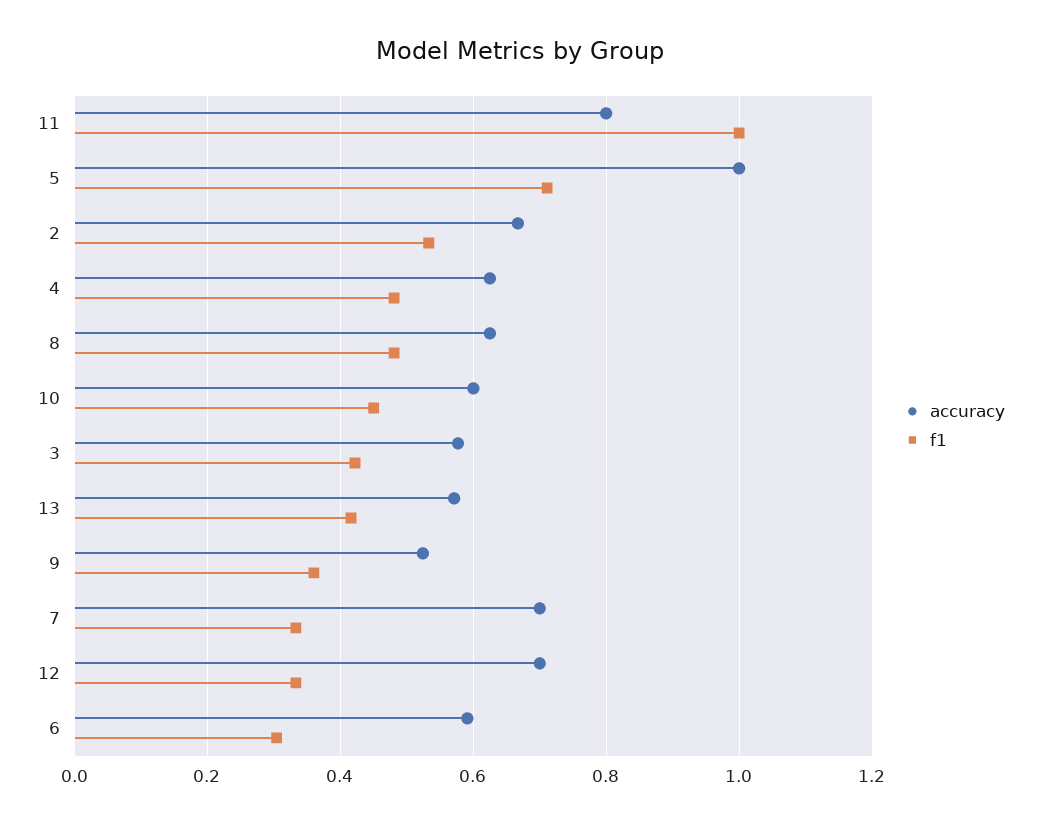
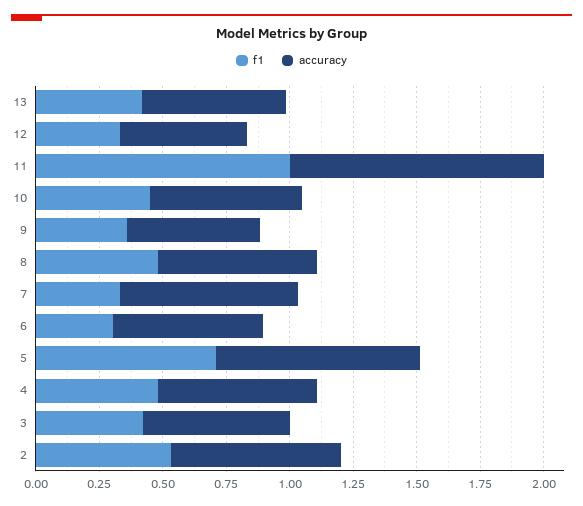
  {
    "accuracy": {
-     "11": 0.8,
+     "11": 1,
-     "5": 1,
+     "5": 0.8,
      "2": 0.66,
      "4": 0.62,
      "8": 0.62,
      "10": 0.6,
      "3": 0.58,
      "13": 0.58,
      "9": 0.52,
      "7": 0.7,
-     "12": 0.7,
+     "12": 0.5,
      "6": 0.6
    },
    "f1": {
      "11": 1,
      "5": 0.72,
      "2": 0.54,
      "4": 0.48,
      "8": 0.48,
      "10": 0.46,
      "3": 0.42,
      "13": 0.42,
      "9": 0.36,
      "7": 0.34,
      "12": 0.34,
      "6": 0.3
    }
  }

